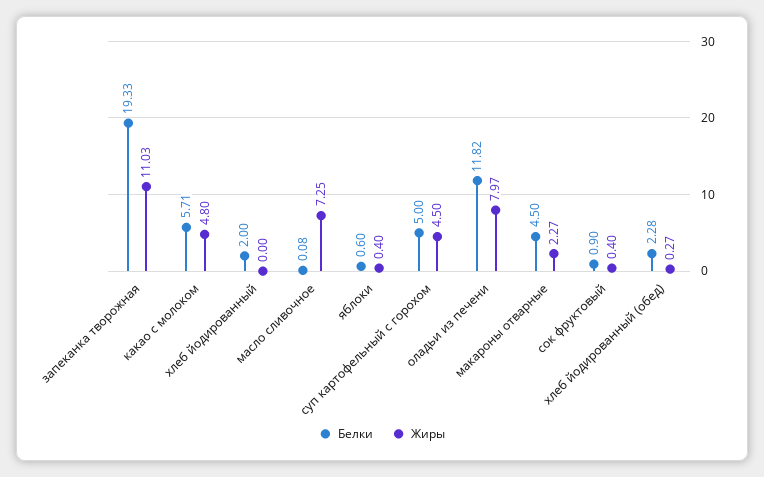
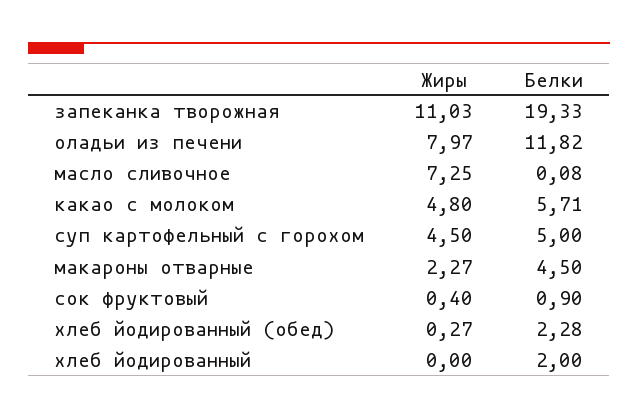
  {
    "Белки": {
      "запеканка творожная": 19.33,
      "какао с молоком": 5.71,
      "хлеб йодированный": 2,
      "масло сливочное": 0.08,
-     "яблоки": 0.6,
      "суп картофельный с горохом": 5,
      "оладьи из печени": 11.82,
      "макароны отварные": 4.5,
      "сок фруктовый": 0.9,
      "хлеб йодированный (обед)": 2.28
    },
    "Жиры": {
      "запеканка творожная": 11.03,
      "какао с молоком": 4.8,
      "хлеб йодированный": 0,
      "масло сливочное": 7.25,
-     "яблоки": 0.4,
      "суп картофельный с горохом": 4.5,
      "оладьи из печени": 7.97,
      "макароны отварные": 2.27,
      "сок фруктовый": 0.4,
      "хлеб йодированный (обед)": 0.27
    }
  }

